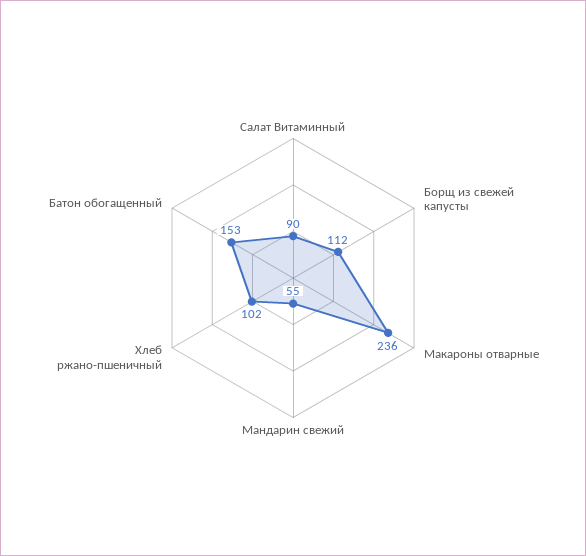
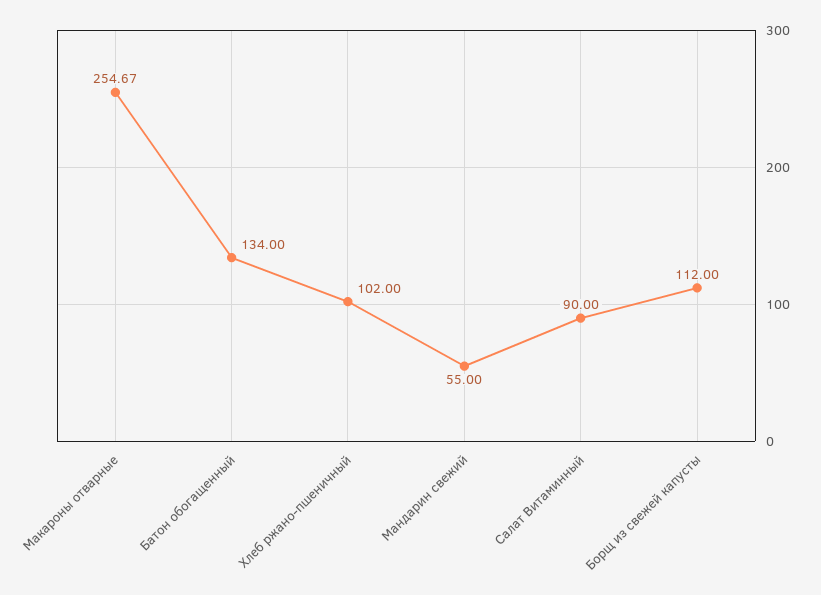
  {
    "Салат Витаминный": 90,
    "Борщ из свежей капусты": 112,
-   "Макароны отварные": 236,
+   "Макароны отварные": 254.67,
    "Мандарин свежий": 55,
    "Хлеб ржано-пшеничный": 102,
-   "Батон обогащенный": 153
+   "Батон обогащенный": 134
  }

